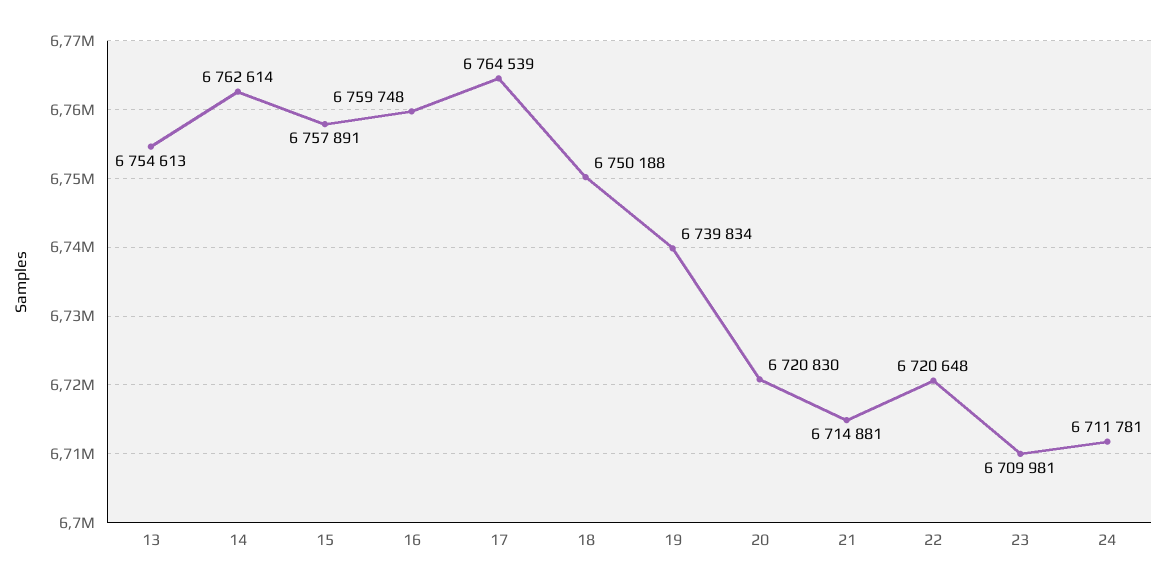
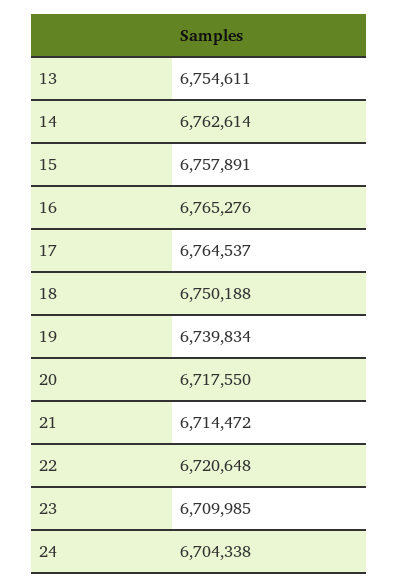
  {
-   "13": 6754613,
+   "13": 6754611,
    "14": 6762614,
    "15": 6757891,
-   "16": 6759748,
+   "16": 6765276,
-   "17": 6764539,
+   "17": 6764537,
    "18": 6750188,
    "19": 6739834,
-   "20": 6720830,
+   "20": 6717550,
-   "21": 6714881,
+   "21": 6714472,
    "22": 6720648,
-   "23": 6709981,
+   "23": 6709985,
-   "24": 6711781
+   "24": 6704338
  }

